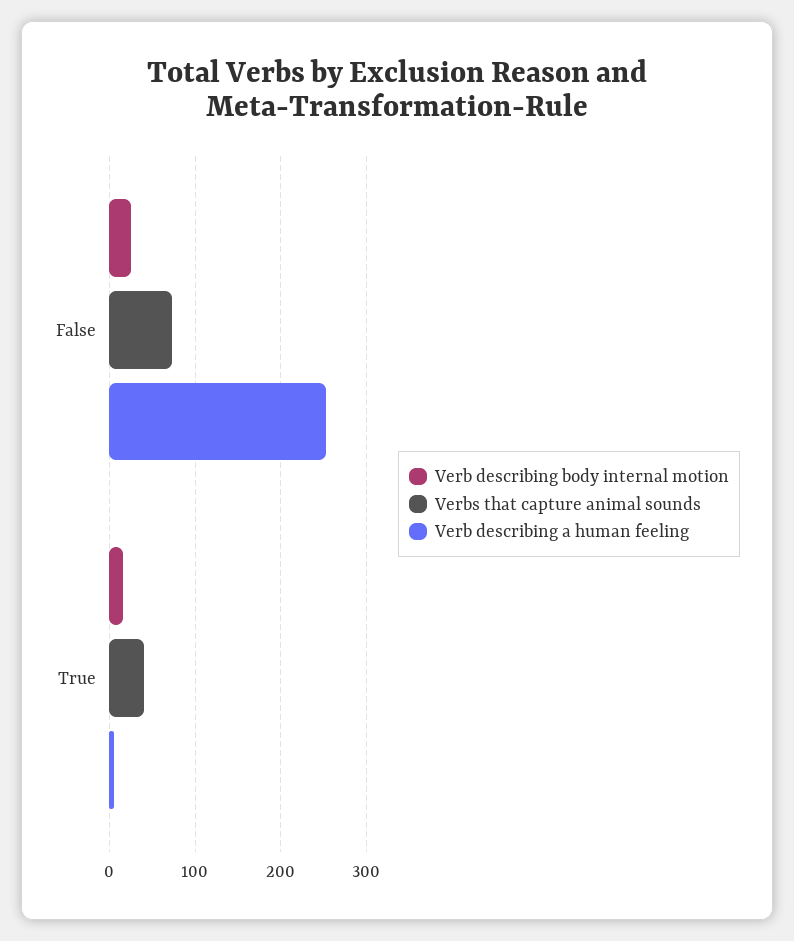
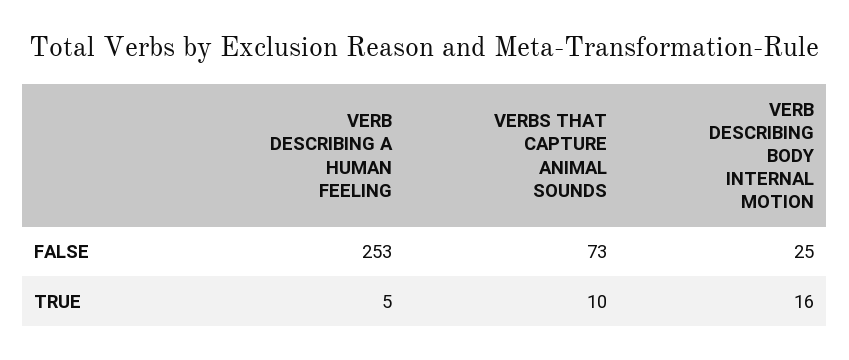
  {
    "Verb describing body internal motion": {
      "False": 25,
      "True": 16
    },
    "Verbs that capture animal sounds": {
      "False": 73,
-     "True": 40
+     "True": 10
    },
    "Verb describing a human feeling": {
      "False": 253,
      "True": 5
    }
  }

